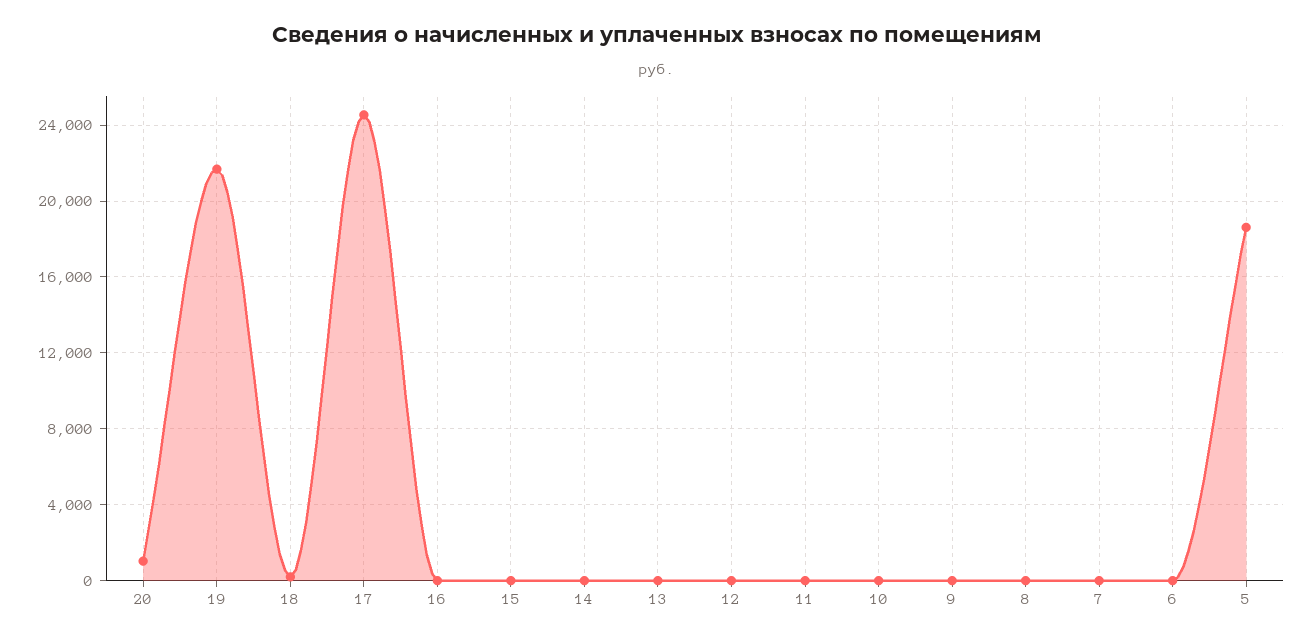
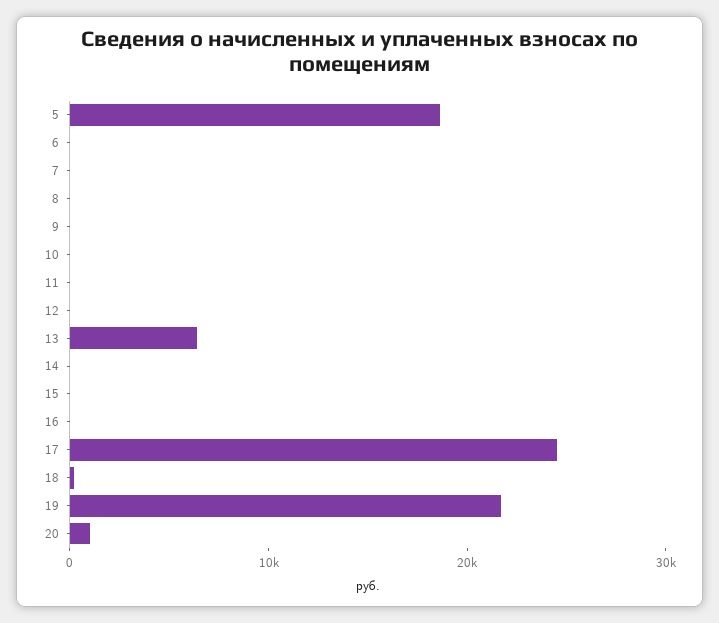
  {
    "20": 1000,
    "19": 21500,
    "18": 0,
    "17": 24500,
    "16": 0,
    "15": 0,
    "14": 0,
-   "13": 0,
+   "13": 6000,
    "12": 0,
    "11": 0,
    "10": 0,
    "9": 0,
    "8": 0,
    "7": 0,
    "6": 0,
    "5": 18500
  }

